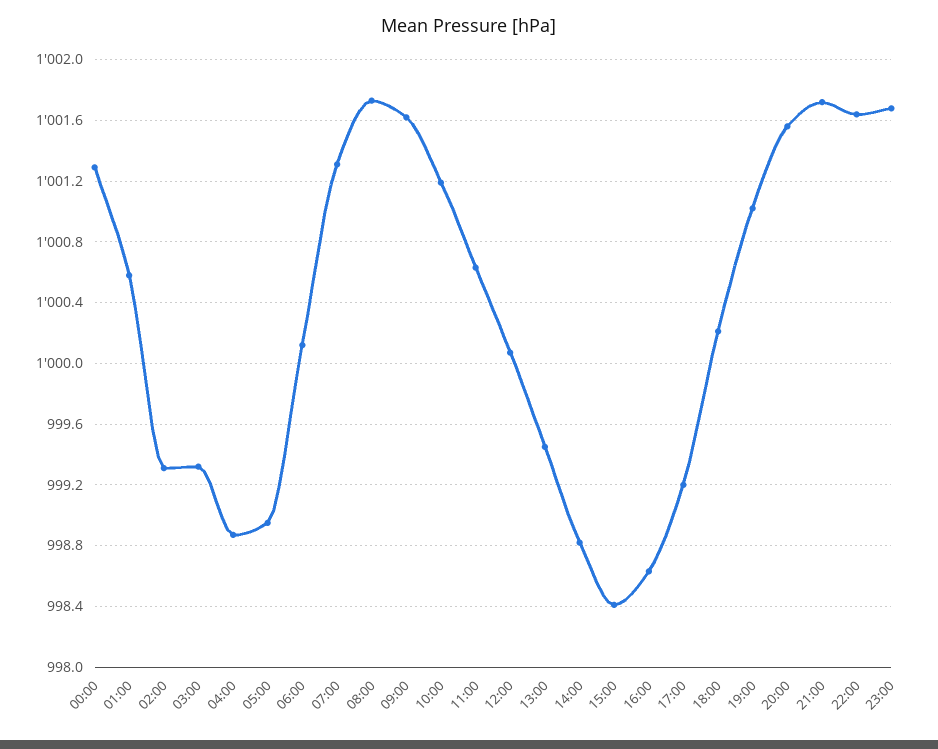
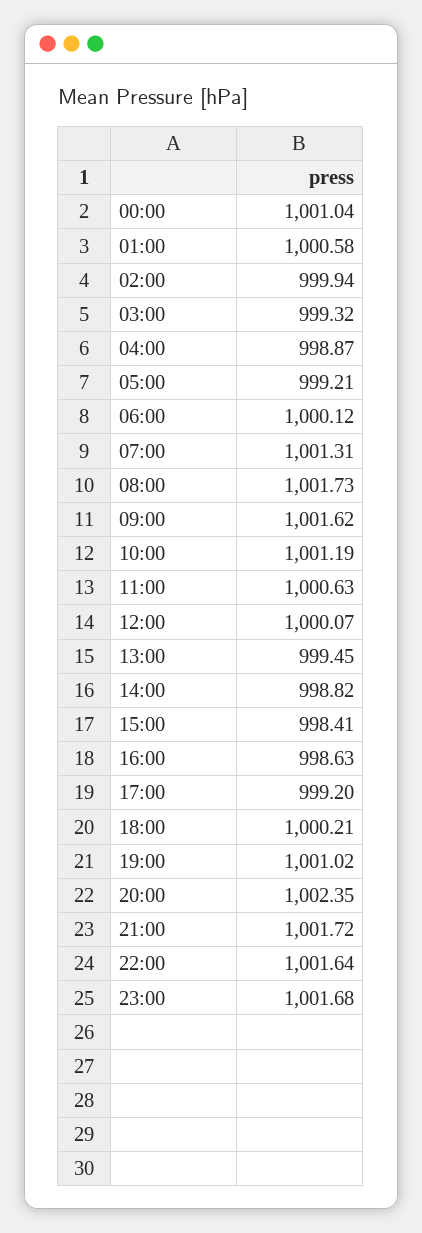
  {
-   "00:00": 1001.3,
+   "00:00": 1001.04,
    "01:00": 1000.58,
-   "02:00": 999.3,
+   "02:00": 999.94,
    "03:00": 999.32,
    "04:00": 998.87,
-   "05:00": 998.95,
+   "05:00": 999.21,
    "06:00": 1000.12,
    "07:00": 1001.31,
    "08:00": 1001.73,
    "09:00": 1001.62,
    "10:00": 1001.19,
    "11:00": 1000.63,
    "12:00": 1000.07,
    "13:00": 999.45,
    "14:00": 998.82,
    "15:00": 998.41,
    "16:00": 998.63,
    "17:00": 999.2,
    "18:00": 1000.21,
    "19:00": 1001.02,
-   "20:00": 1001.55,
+   "20:00": 1002.35,
    "21:00": 1001.72,
    "22:00": 1001.64,
    "23:00": 1001.68
  }

